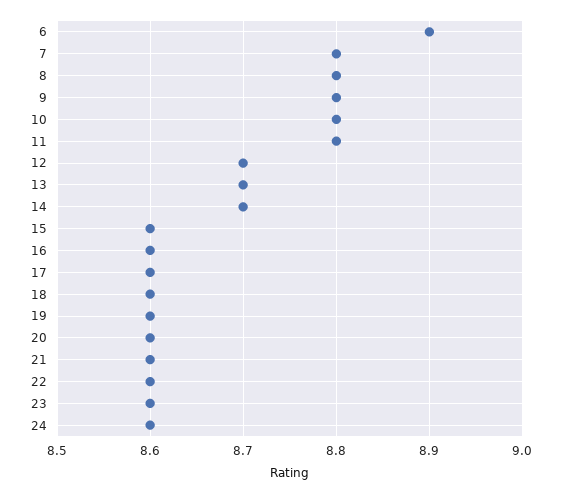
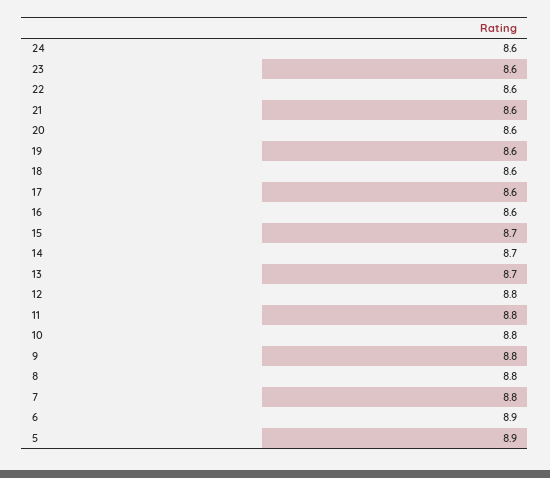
  {
    "6": 8.9,
    "7": 8.8,
    "8": 8.8,
    "9": 8.8,
    "10": 8.8,
    "11": 8.8,
-   "12": 8.7,
+   "12": 8.8,
    "13": 8.7,
    "14": 8.7,
-   "15": 8.6,
+   "15": 8.7,
    "16": 8.6,
    "17": 8.6,
    "18": 8.6,
    "19": 8.6,
    "20": 8.6,
    "21": 8.6,
    "22": 8.6,
    "23": 8.6,
-   "24": 8.6
+   "24": 8.6,
+   "5": 8.9
  }

